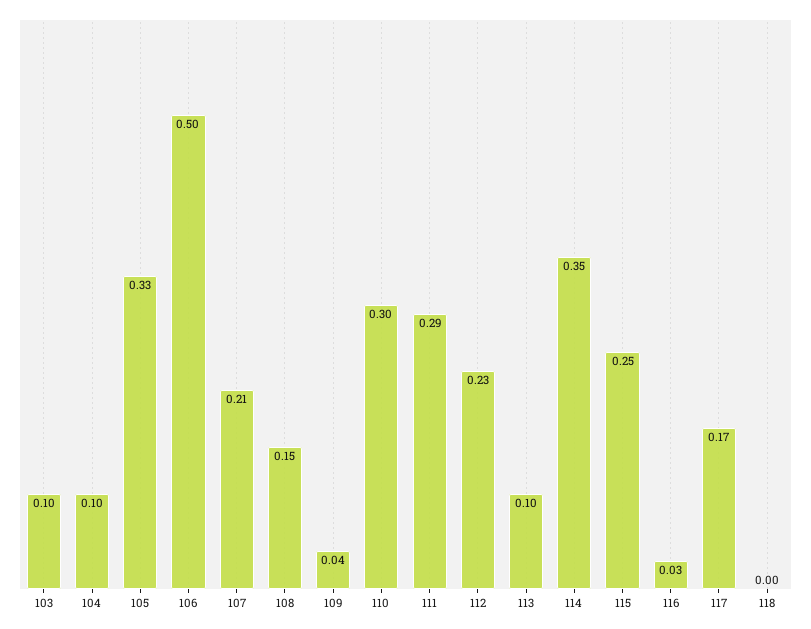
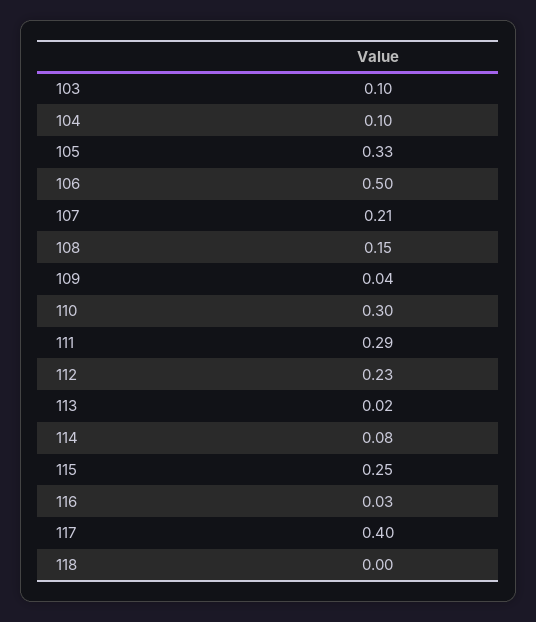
  {
    "103": 0.1,
    "104": 0.1,
    "105": 0.33,
    "106": 0.5,
    "107": 0.21,
    "108": 0.15,
    "109": 0.04,
    "110": 0.3,
    "111": 0.29,
    "112": 0.23,
-   "113": 0.1,
+   "113": 0.02,
-   "114": 0.35,
+   "114": 0.08,
    "115": 0.25,
    "116": 0.03,
-   "117": 0.17,
+   "117": 0.4,
    "118": 0
  }

